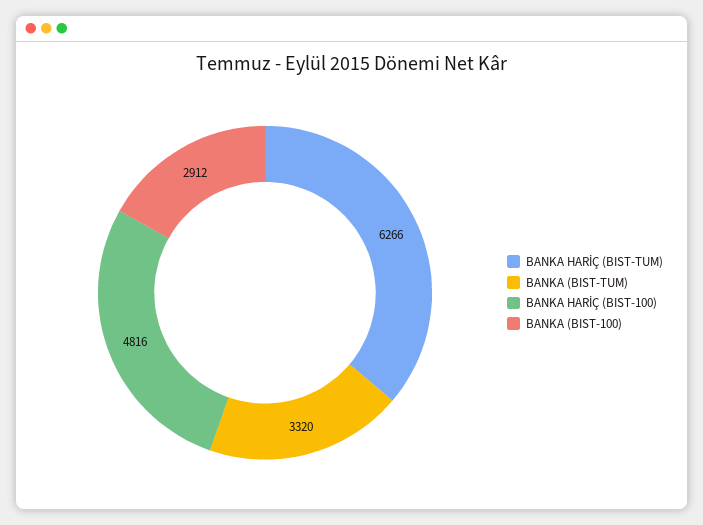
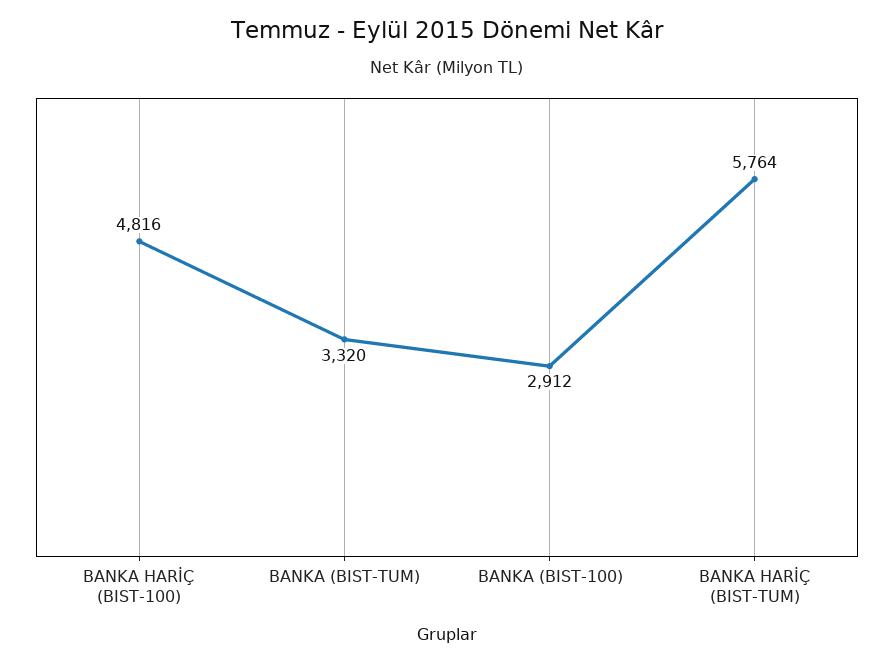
  {
-   "BANKA HARİÇ (BIST-TUM)": 6266,
+   "BANKA HARİÇ (BIST-TUM)": 5764,
    "BANKA (BIST-TUM)": 3320,
    "BANKA HARİÇ (BIST-100)": 4816,
    "BANKA (BIST-100)": 2912
  }

